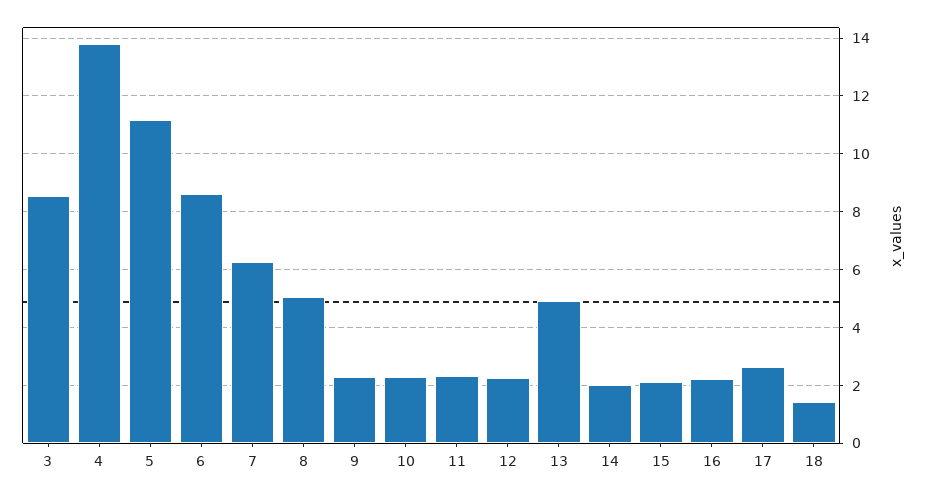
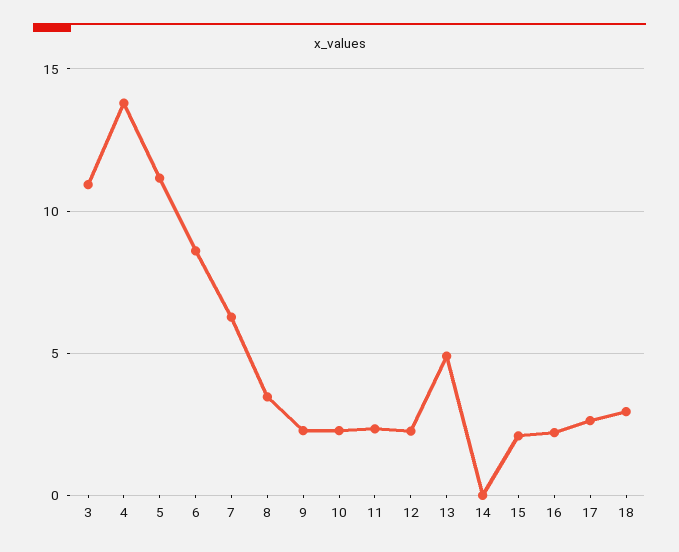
  {
-   "3": 8.5,
+   "3": 11,
    "4": 13.75,
    "5": 11.25,
    "6": 8.5,
    "7": 6.25,
-   "8": 5,
+   "8": 3.5,
    "9": 2.25,
    "10": 2.25,
    "11": 2.25,
    "12": 2.25,
    "13": 5,
-   "14": 2,
+   "14": 0,
    "15": 2,
    "16": 2.25,
    "17": 2.75,
-   "18": 1.5
+   "18": 3
  }

